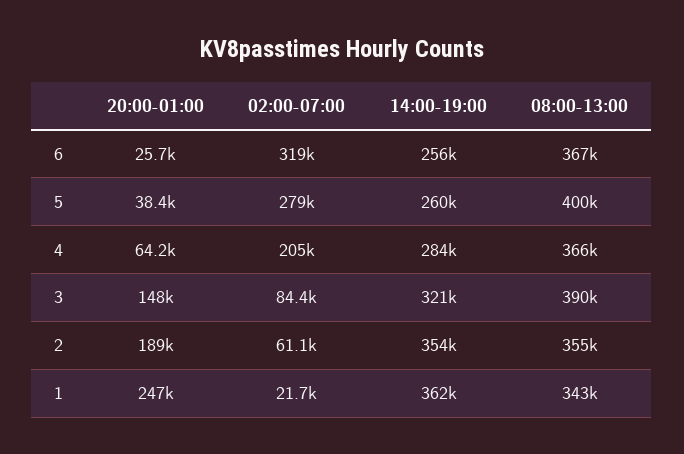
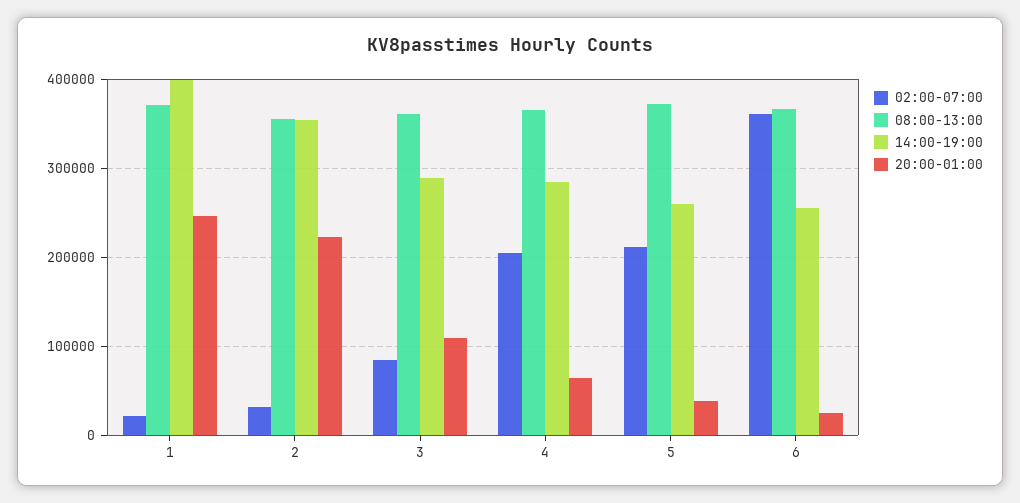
  {
    "20:00-01:00": {
      "6": 25700,
      "5": 38400,
      "4": 64200,
-     "3": 148000,
+     "3": 110000,
-     "2": 189000,
+     "2": 220000,
      "1": 247000
    },
    "02:00-07:00": {
-     "6": 319000,
+     "6": 360000,
-     "5": 279000,
+     "5": 210000,
      "4": 205000,
      "3": 84400,
-     "2": 61100,
+     "2": 30000,
      "1": 21700
    },
    "14:00-19:00": {
      "6": 256000,
      "5": 260000,
      "4": 284000,
-     "3": 321000,
+     "3": 290000,
      "2": 354000,
-     "1": 362000
+     "1": 400000
    },
    "08:00-13:00": {
      "6": 367000,
-     "5": 400000,
+     "5": 370000,
      "4": 366000,
-     "3": 390000,
+     "3": 360000,
      "2": 355000,
-     "1": 343000
+     "1": 370000
    }
  }

